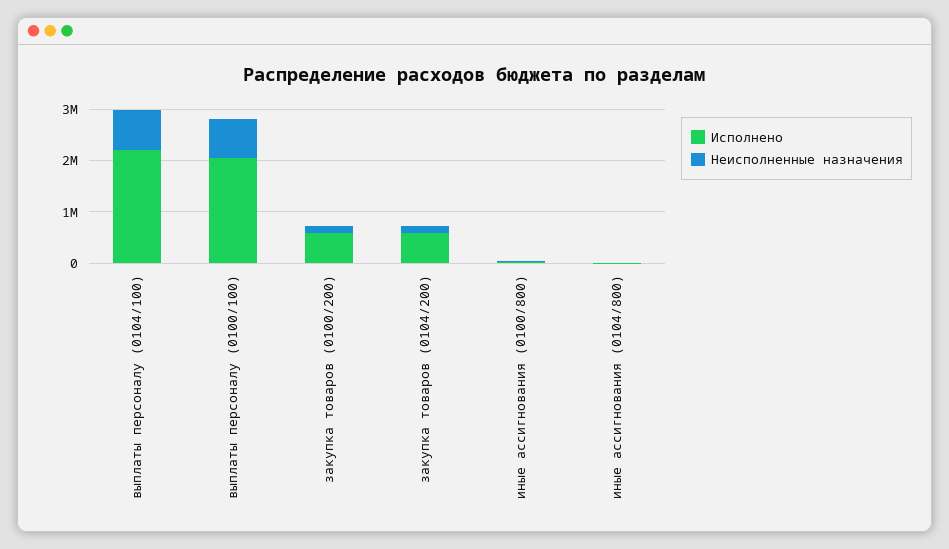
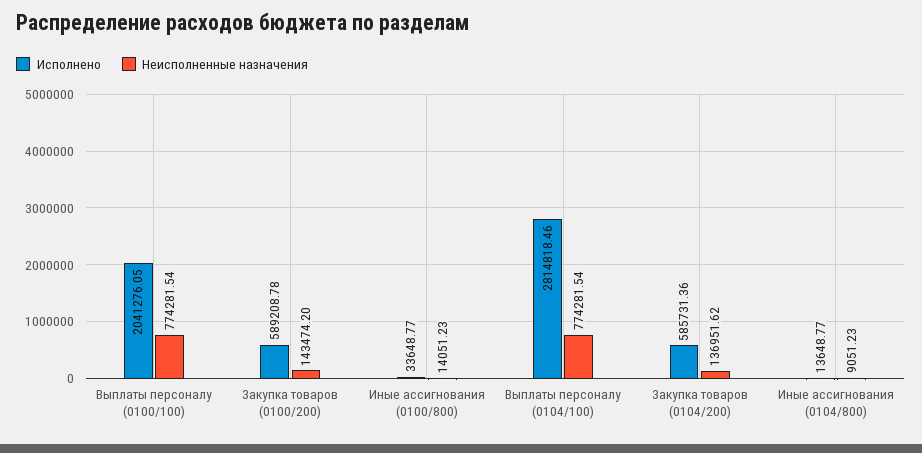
  {
    "Исполнено": {
-     "выплаты персоналу (0104/100)": 2200000,
+     "выплаты персоналу (0104/100)": 2814818.46,
      "выплаты персоналу (0100/100)": 2041276.05,
      "закупка товаров (0100/200)": 589208.78,
      "закупка товаров (0104/200)": 585731.36,
      "иные ассигнования (0100/800)": 33648.77,
      "иные ассигнования (0104/800)": 13648.77
    },
    "Неисполненные назначения": {
      "выплаты персоналу (0104/100)": 774281.54,
      "выплаты персоналу (0100/100)": 774281.54,
      "закупка товаров (0100/200)": 143474.2,
      "закупка товаров (0104/200)": 136951.62,
      "иные ассигнования (0100/800)": 14051.23,
      "иные ассигнования (0104/800)": 9051.23
    }
  }

